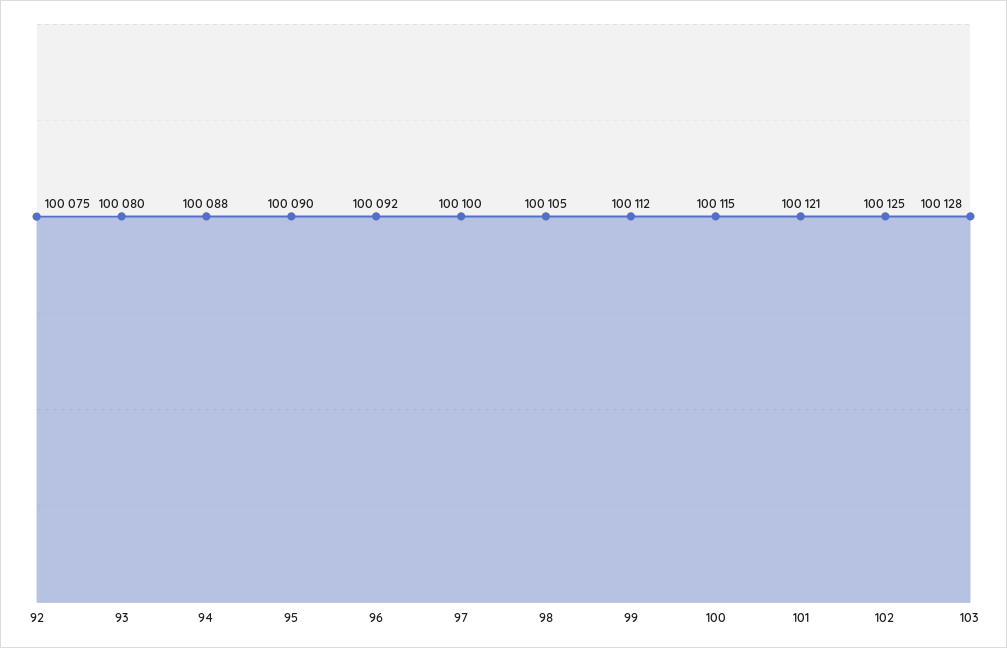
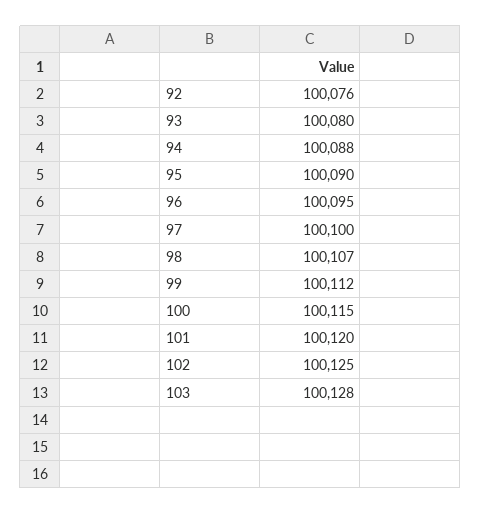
  {
-   "92": 100075,
+   "92": 100076,
    "93": 100080,
    "94": 100088,
    "95": 100090,
-   "96": 100092,
+   "96": 100095,
    "97": 100100,
-   "98": 100105,
+   "98": 100107,
    "99": 100112,
    "100": 100115,
-   "101": 100121,
+   "101": 100120,
    "102": 100125,
    "103": 100128
  }

